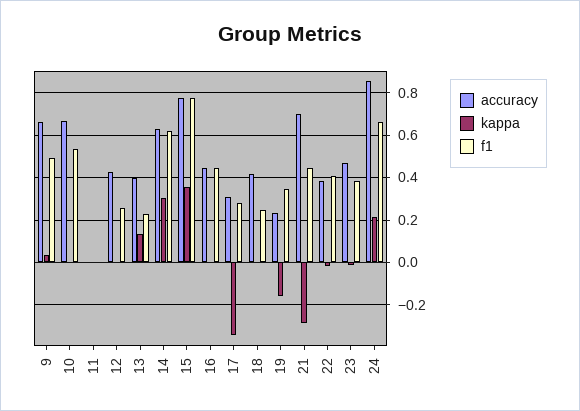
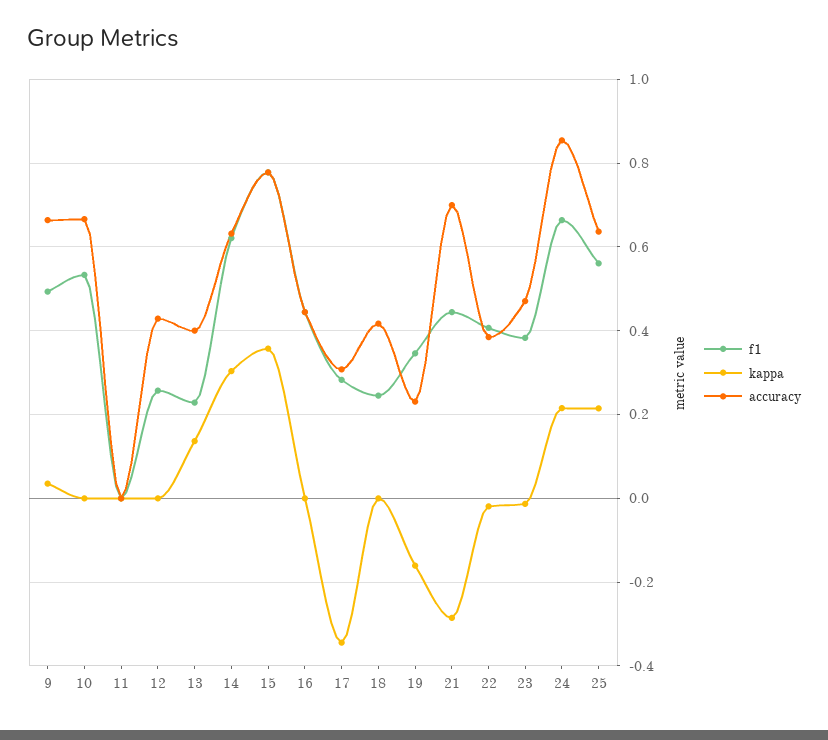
  {
    "accuracy": {
      "9": 0.66,
      "10": 0.66,
      "11": 0,
      "12": 0.42,
      "13": 0.4,
      "14": 0.64,
      "15": 0.78,
      "16": 0.44,
      "17": 0.3,
      "18": 0.42,
      "19": 0.24,
      "21": 0.7,
      "22": 0.38,
      "23": 0.48,
-     "24": 0.86
+     "24": 0.86,
+     "25": 0.64
    },
    "kappa": {
      "9": 0.04,
      "10": 0,
      "11": 0,
      "12": 0,
      "13": 0.14,
      "14": 0.3,
      "15": 0.36,
      "16": 0,
      "17": -0.34,
      "18": 0,
      "19": -0.16,
      "21": -0.28,
      "22": -0.02,
      "23": -0.02,
-     "24": 0.22
+     "24": 0.22,
+     "25": 0.22
    },
    "f1": {
      "9": 0.5,
      "10": 0.54,
      "11": 0,
      "12": 0.26,
      "13": 0.22,
      "14": 0.62,
      "15": 0.78,
      "16": 0.44,
      "17": 0.28,
      "18": 0.24,
      "19": 0.34,
      "21": 0.44,
      "22": 0.4,
      "23": 0.38,
-     "24": 0.66
+     "24": 0.66,
+     "25": 0.56
    }
  }

